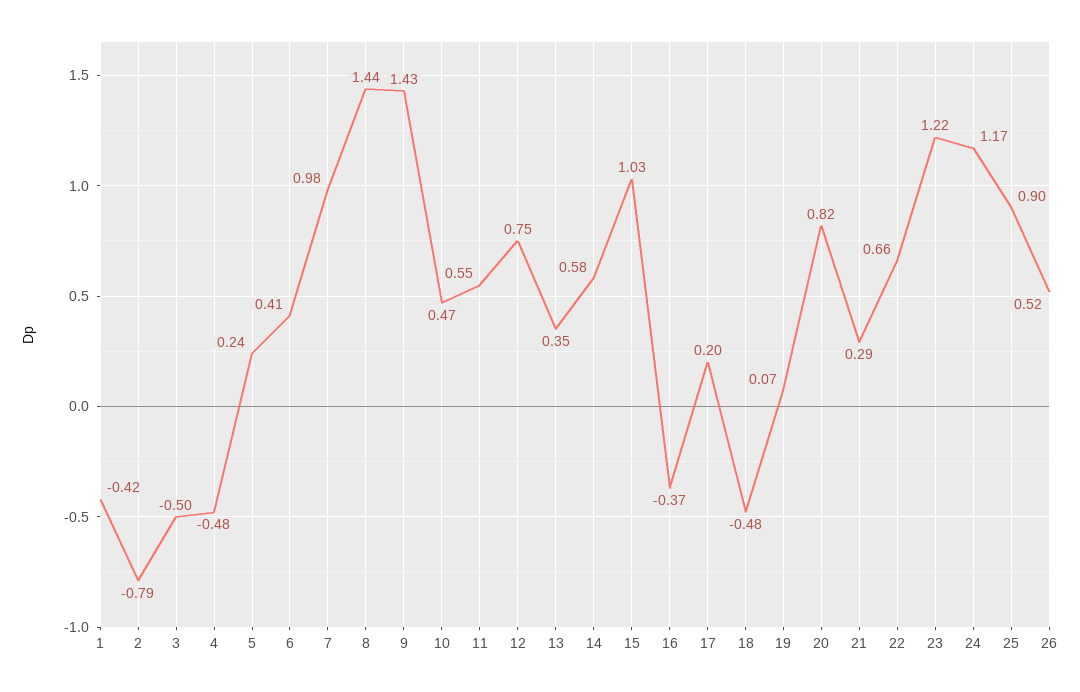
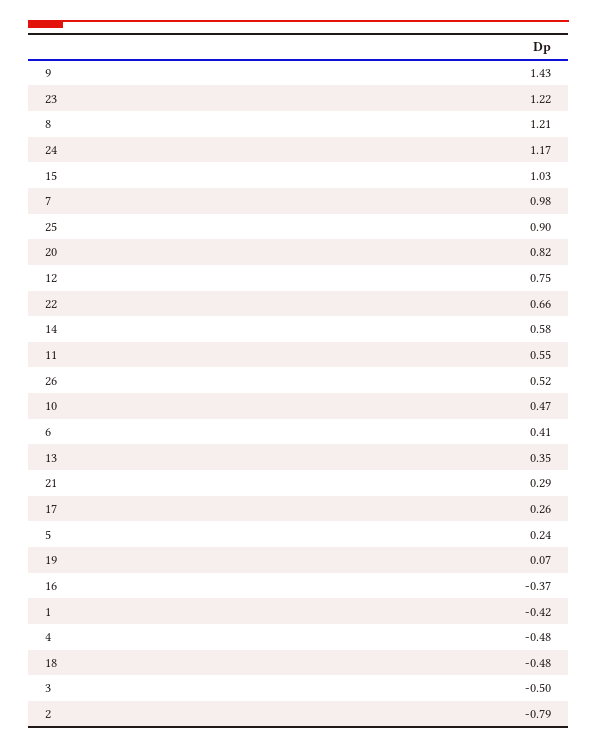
  {
    "1": -0.42,
    "2": -0.79,
    "3": -0.5,
    "4": -0.48,
    "5": 0.24,
    "6": 0.41,
    "7": 0.98,
-   "8": 1.44,
+   "8": 1.21,
    "9": 1.43,
    "10": 0.47,
    "11": 0.55,
    "12": 0.75,
    "13": 0.35,
    "14": 0.58,
    "15": 1.03,
    "16": -0.37,
-   "17": 0.2,
+   "17": 0.26,
    "18": -0.48,
    "19": 0.07,
    "20": 0.82,
    "21": 0.29,
    "22": 0.66,
    "23": 1.22,
    "24": 1.17,
    "25": 0.9,
    "26": 0.52
  }

